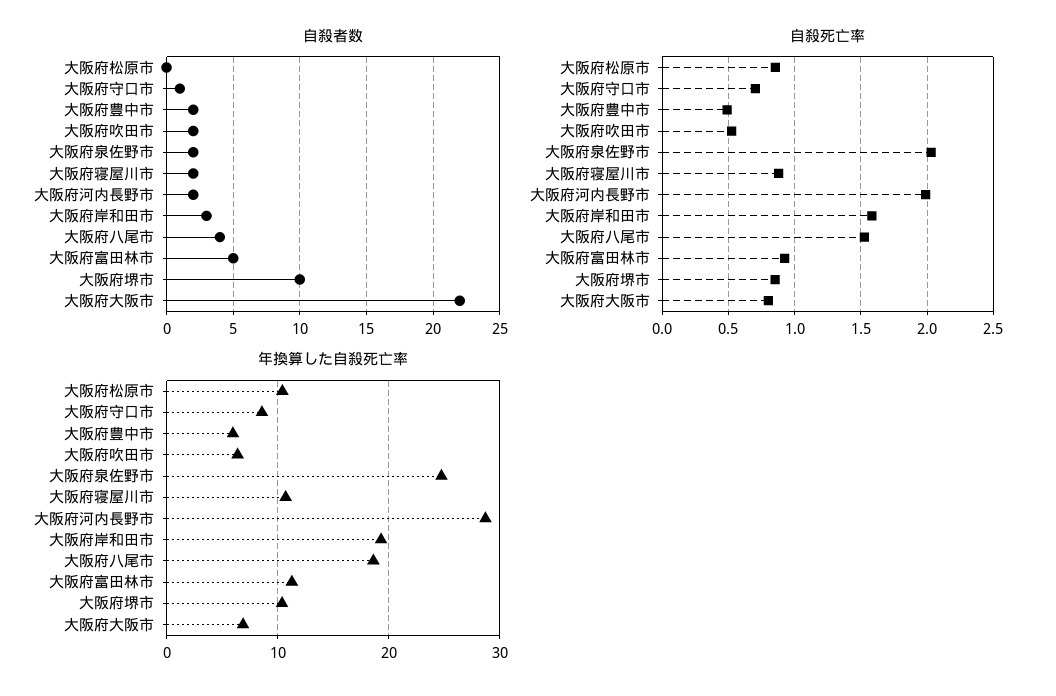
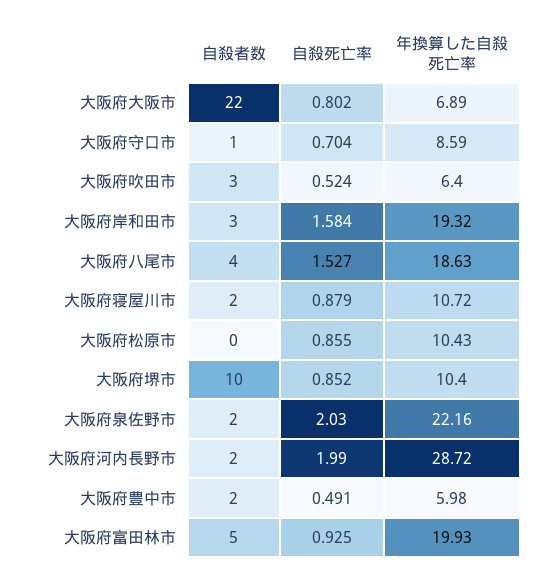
  {
    "自殺者数": {
      "大阪府松原市": 0,
      "大阪府守口市": 1,
      "大阪府豊中市": 2,
-     "大阪府吹田市": 2,
+     "大阪府吹田市": 3,
      "大阪府泉佐野市": 2,
      "大阪府寝屋川市": 2,
      "大阪府河内長野市": 2,
      "大阪府岸和田市": 3,
      "大阪府八尾市": 4,
      "大阪府富田林市": 5,
      "大阪府堺市": 10,
      "大阪府大阪市": 22
    },
    "自殺死亡率": {
      "大阪府松原市": 0.855,
      "大阪府守口市": 0.704,
      "大阪府豊中市": 0.491,
      "大阪府吹田市": 0.524,
      "大阪府泉佐野市": 2.03,
      "大阪府寝屋川市": 0.879,
      "大阪府河内長野市": 1.99,
      "大阪府岸和田市": 1.584,
      "大阪府八尾市": 1.527,
      "大阪府富田林市": 0.925,
      "大阪府堺市": 0.852,
      "大阪府大阪市": 0.802
    },
    "年換算した自殺死亡率": {
      "大阪府松原市": 10.43,
      "大阪府守口市": 8.59,
      "大阪府豊中市": 5.98,
      "大阪府吹田市": 6.4,
-     "大阪府泉佐野市": 25,
+     "大阪府泉佐野市": 22.16,
      "大阪府寝屋川市": 10.72,
      "大阪府河内長野市": 28.72,
      "大阪府岸和田市": 19.32,
      "大阪府八尾市": 18.63,
-     "大阪府富田林市": 11,
+     "大阪府富田林市": 19.93,
      "大阪府堺市": 10.4,
      "大阪府大阪市": 6.89
    }
  }

